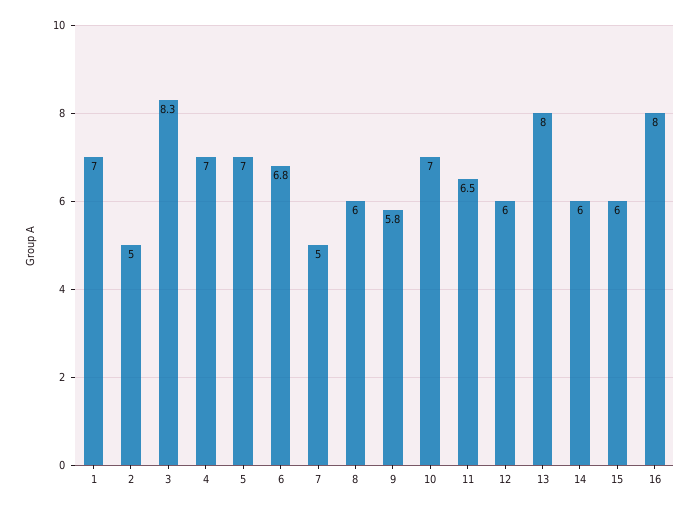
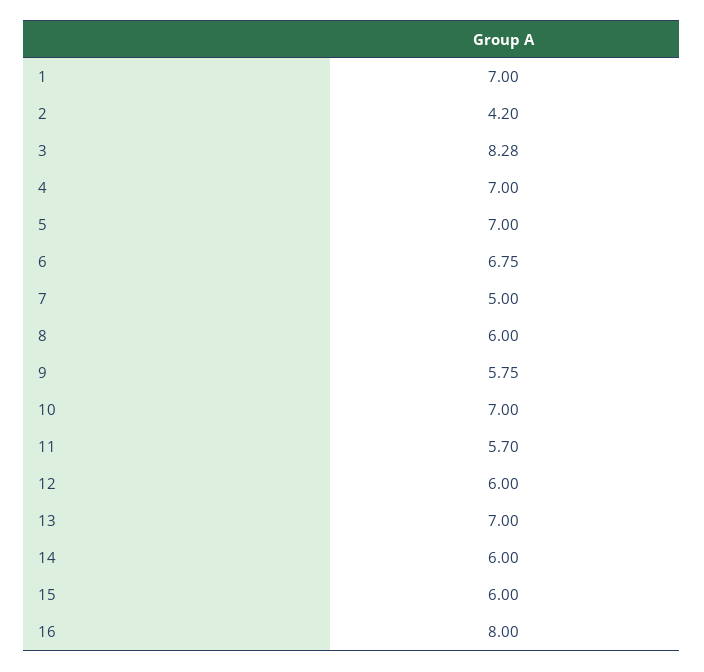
  {
    "1": 7,
-   "2": 5,
+   "2": 4.2,
    "3": 8.28,
    "4": 7,
    "5": 7,
    "6": 6.75,
    "7": 5,
    "8": 6,
    "9": 5.75,
    "10": 7,
-   "11": 6.5,
+   "11": 5.7,
    "12": 6,
-   "13": 8,
+   "13": 7,
    "14": 6,
    "15": 6,
    "16": 8
  }

